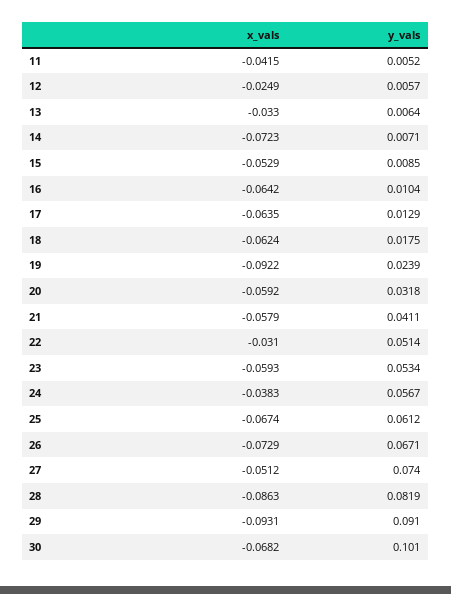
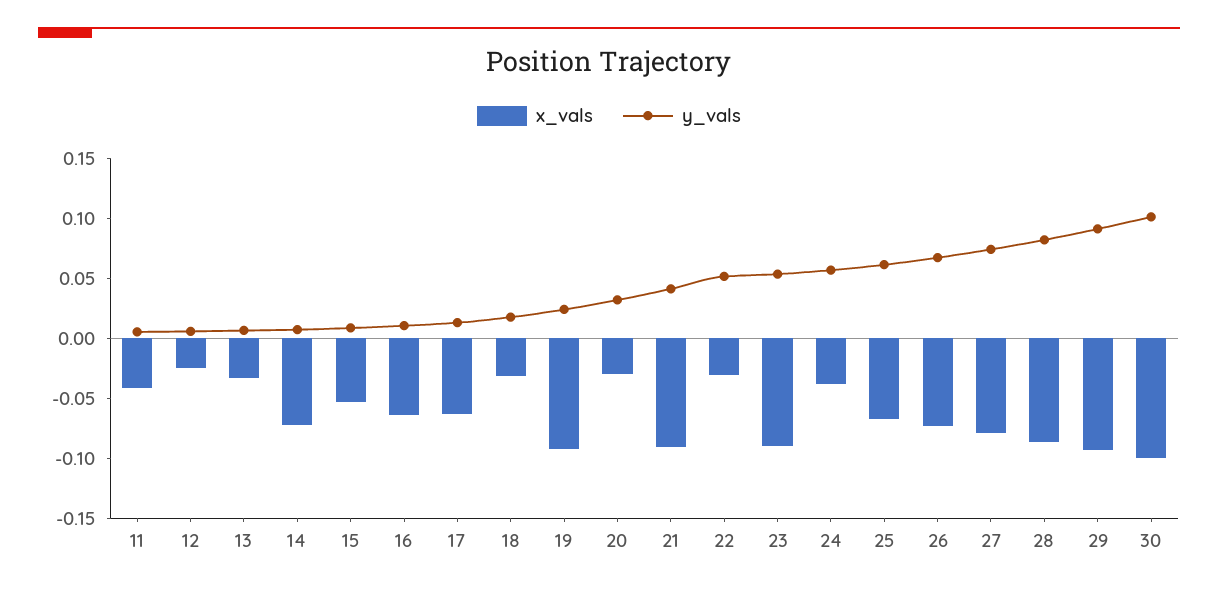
  {
    "x_vals": {
      "11": -0.0415,
      "12": -0.0249,
      "13": -0.033,
      "14": -0.0723,
      "15": -0.0529,
      "16": -0.0642,
      "17": -0.0635,
-     "18": -0.0624,
+     "18": -0.03,
      "19": -0.0922,
-     "20": -0.0592,
+     "20": -0.03,
-     "21": -0.0579,
+     "21": -0.09,
      "22": -0.031,
-     "23": -0.0593,
+     "23": -0.09,
      "24": -0.0383,
      "25": -0.0674,
      "26": -0.0729,
-     "27": -0.0512,
+     "27": -0.08,
      "28": -0.0863,
      "29": -0.0931,
-     "30": -0.0682
+     "30": -0.1
    },
    "y_vals": {
      "11": 0.0052,
      "12": 0.0057,
      "13": 0.0064,
      "14": 0.0071,
      "15": 0.0085,
      "16": 0.0104,
      "17": 0.0129,
      "18": 0.0175,
      "19": 0.0239,
      "20": 0.0318,
      "21": 0.0411,
      "22": 0.0514,
      "23": 0.0534,
      "24": 0.0567,
      "25": 0.0612,
      "26": 0.0671,
      "27": 0.074,
      "28": 0.0819,
      "29": 0.091,
      "30": 0.101
    }
  }

